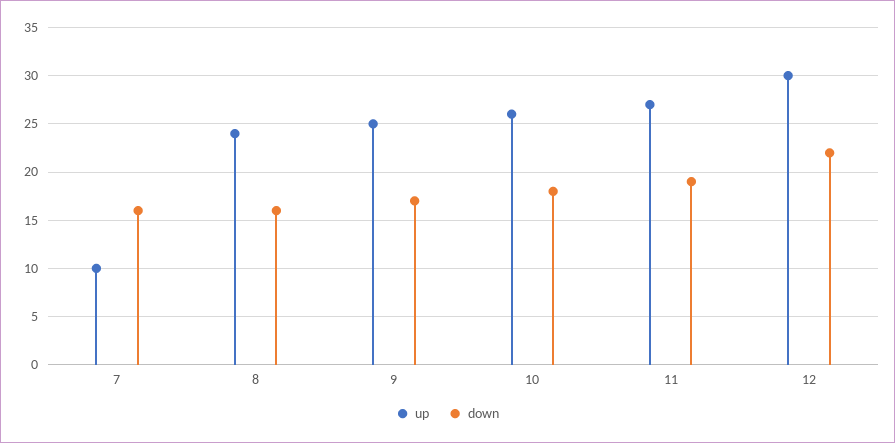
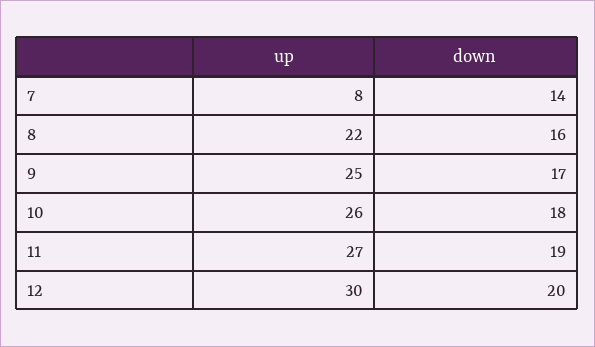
  {
    "up": {
-     "7": 10,
+     "7": 8,
-     "8": 24,
+     "8": 22,
      "9": 25,
      "10": 26,
      "11": 27,
      "12": 30
    },
    "down": {
-     "7": 16,
+     "7": 14,
      "8": 16,
      "9": 17,
      "10": 18,
      "11": 19,
-     "12": 22
+     "12": 20
    }
  }

